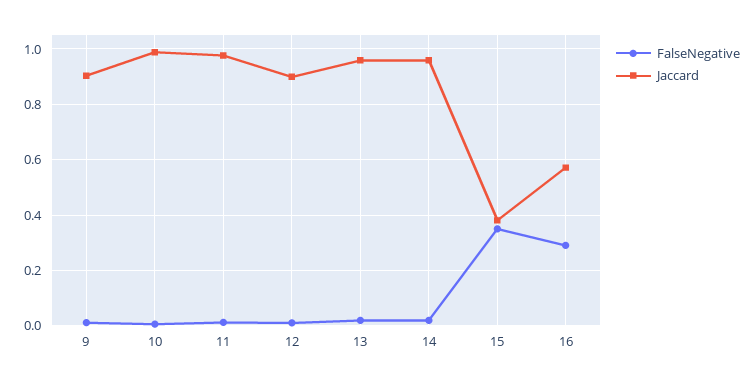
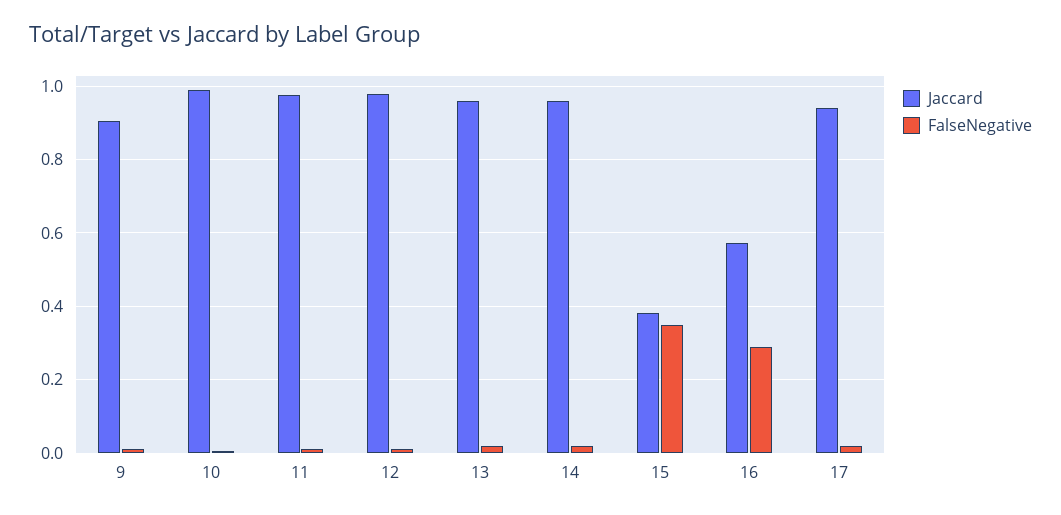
  {
    "FalseNegative": {
      "9": 0.02,
      "10": 0,
      "11": 0.02,
      "12": 0.02,
      "13": 0.02,
      "14": 0.02,
      "15": 0.36,
-     "16": 0.3
+     "16": 0.3,
+     "17": 0.02
    },
    "Jaccard": {
      "9": 0.9,
      "10": 0.98,
      "11": 0.98,
-     "12": 0.9,
+     "12": 0.98,
      "13": 0.96,
      "14": 0.96,
      "15": 0.38,
-     "16": 0.58
+     "16": 0.58,
+     "17": 0.94
    }
  }

